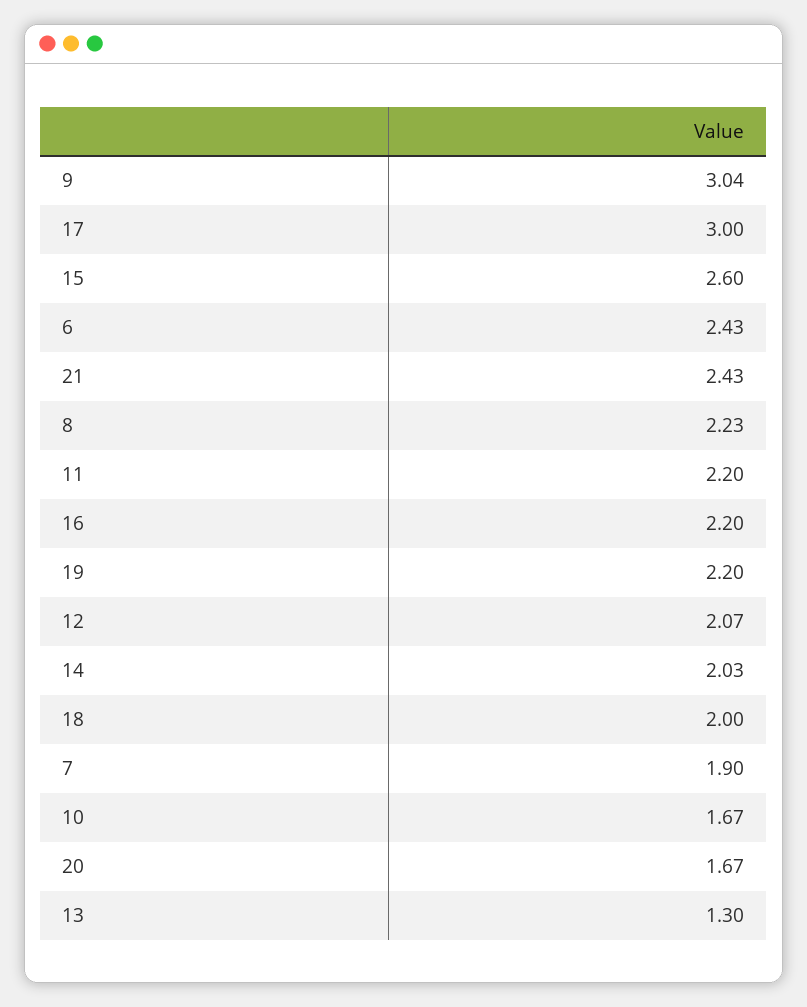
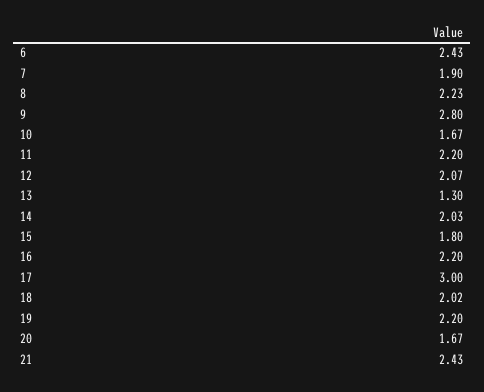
  {
-   "9": 3.04,
+   "9": 2.8,
    "17": 3,
-   "15": 2.6,
+   "15": 1.8,
    "6": 2.43,
    "21": 2.43,
    "8": 2.23,
    "11": 2.2,
    "16": 2.2,
    "19": 2.2,
    "12": 2.07,
    "14": 2.03,
-   "18": 2,
+   "18": 2.02,
    "7": 1.9,
    "10": 1.67,
    "20": 1.67,
    "13": 1.3
  }

